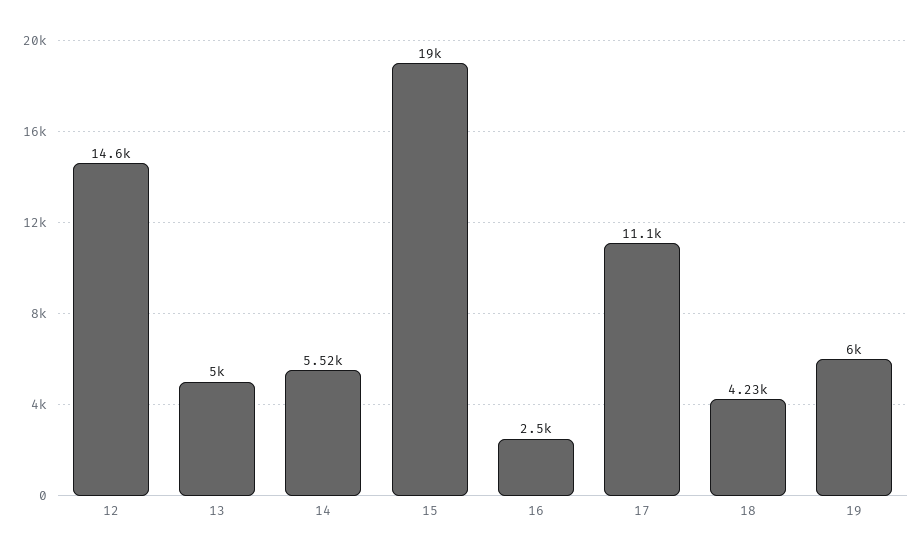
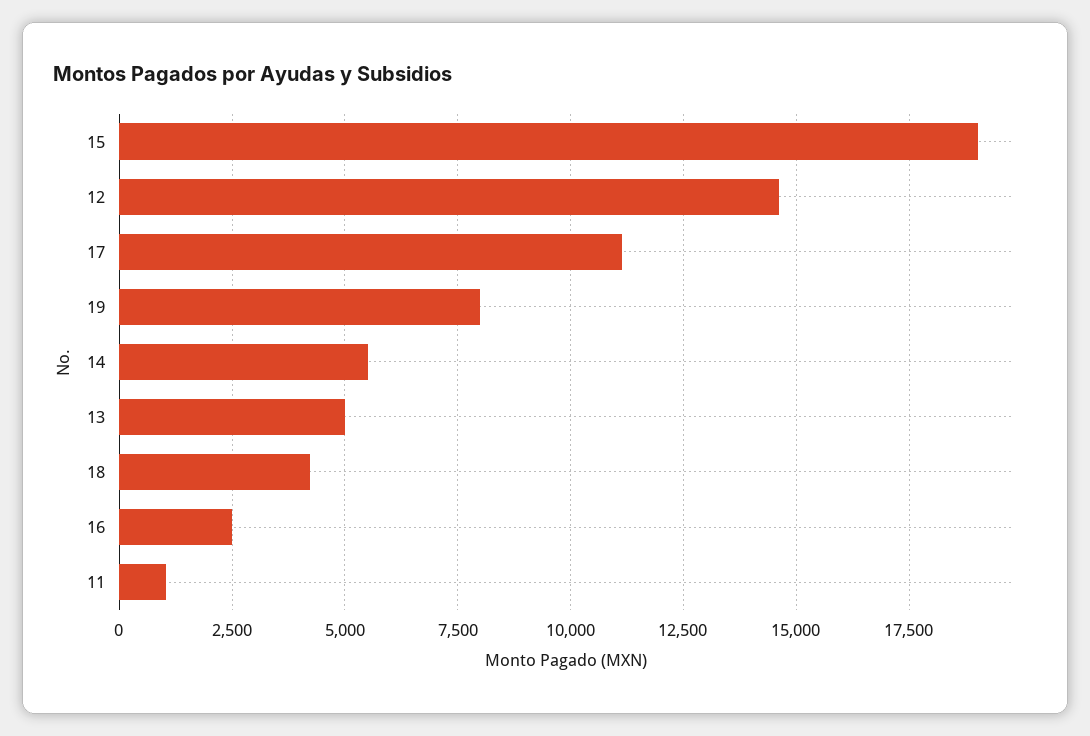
  {
    "12": 14600,
    "13": 5000,
    "14": 5520,
    "15": 19000,
    "16": 2500,
    "17": 11100,
    "18": 4230,
-   "19": 6000
+   "19": 8000,
+   "11": 1000
  }

